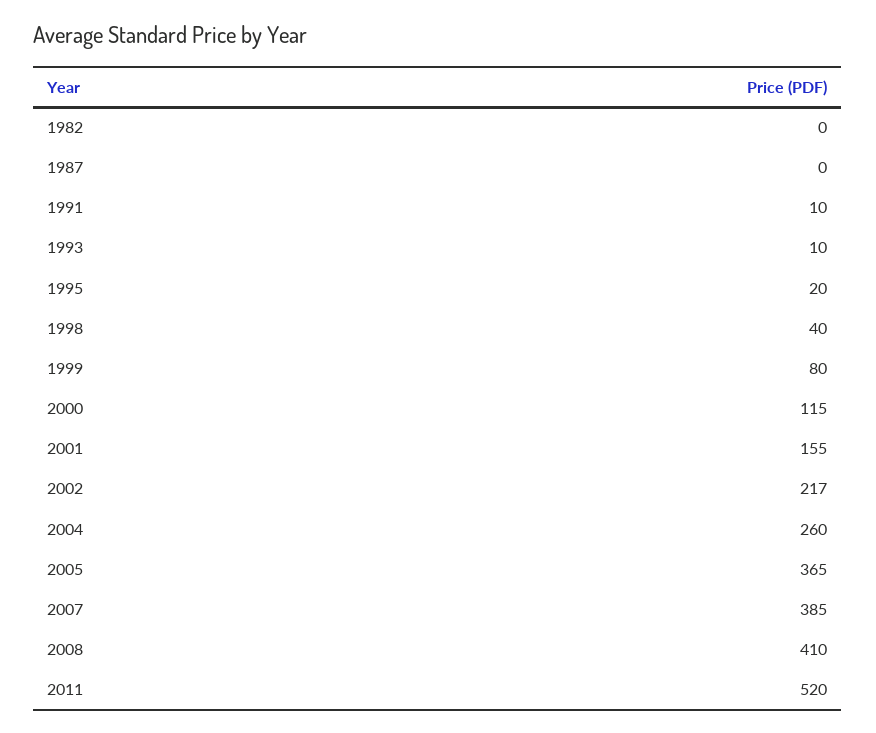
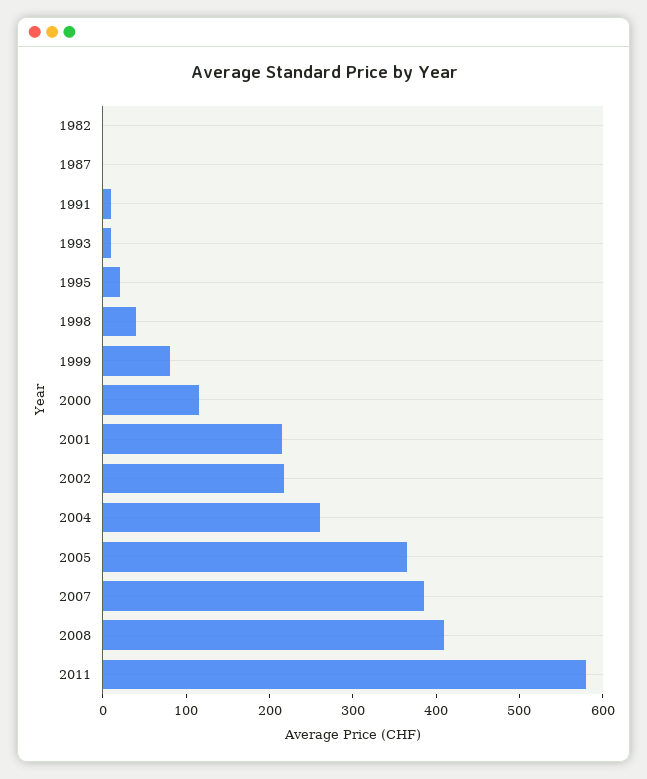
  {
    "1982": 0,
    "1987": 0,
    "1991": 10,
    "1993": 10,
    "1995": 20,
    "1998": 40,
    "1999": 80,
    "2000": 115,
-   "2001": 155,
+   "2001": 220,
    "2002": 217,
    "2004": 260,
    "2005": 365,
    "2007": 385,
    "2008": 410,
-   "2011": 520
+   "2011": 580
  }

